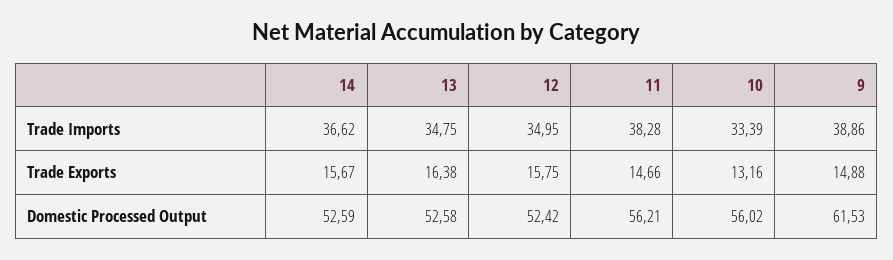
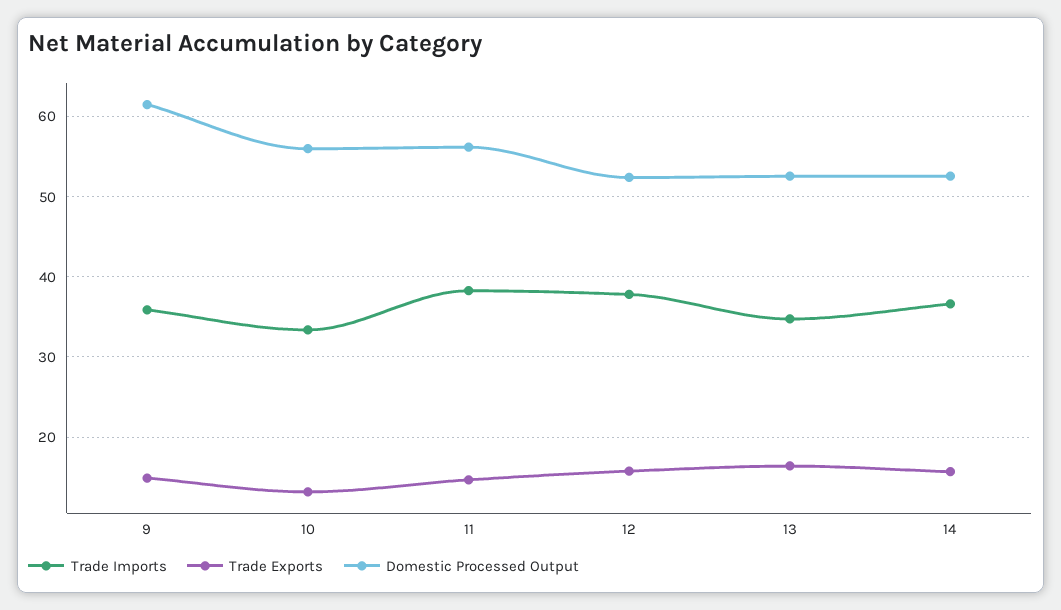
  {
    "Trade Imports": {
      "14": 36.62,
      "13": 34.75,
-     "12": 34.95,
+     "12": 38,
      "11": 38.28,
      "10": 33.39,
-     "9": 38.86
+     "9": 36
    },
    "Trade Exports": {
      "14": 15.67,
      "13": 16.38,
      "12": 15.75,
      "11": 14.66,
      "10": 13.16,
      "9": 14.88
    },
    "Domestic Processed Output": {
      "14": 52.59,
      "13": 52.58,
      "12": 52.42,
      "11": 56.21,
      "10": 56.02,
      "9": 61.53
    }
  }

